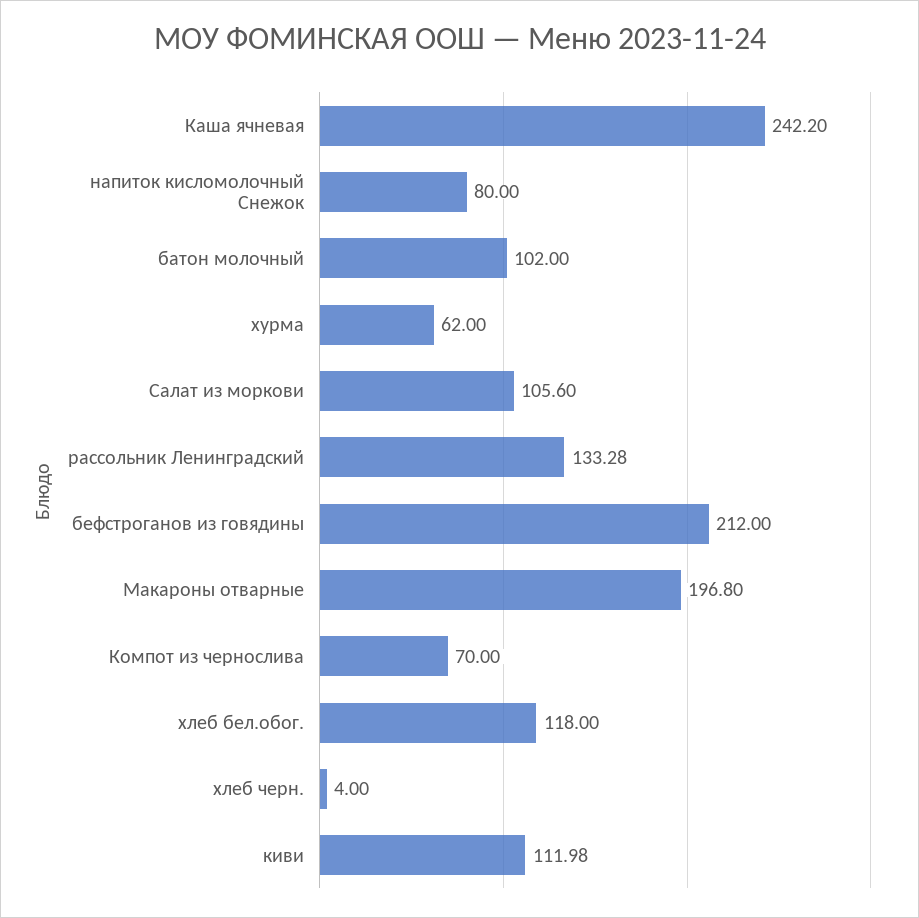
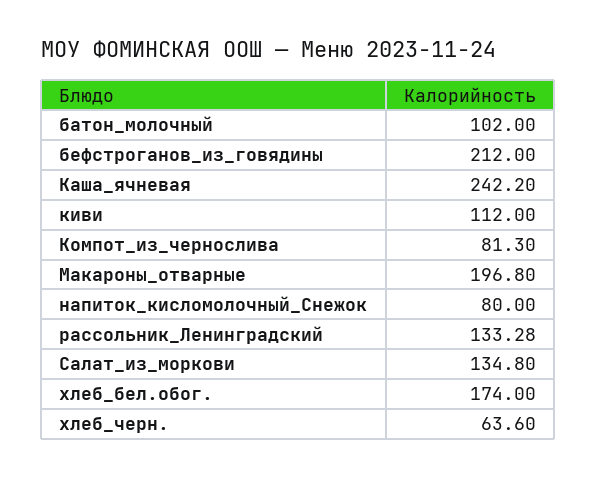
  {
    "Каша ячневая": 242.2,
    "напиток кисломолочный Снежок": 80,
    "батон молочный": 102,
-   "хурма": 62,
-   "Салат из моркови": 105.6,
+   "Салат из моркови": 134.8,
    "рассольник Ленинградский": 133.28,
    "бефстроганов из говядины": 212,
    "Макароны отварные": 196.8,
-   "Компот из чернослива": 70,
+   "Компот из чернослива": 81.3,
-   "хлеб бел.обог.": 118,
+   "хлеб бел.обог.": 174,
-   "хлеб черн.": 4,
+   "хлеб черн.": 63.6,
-   "киви": 111.98
+   "киви": 112
  }

